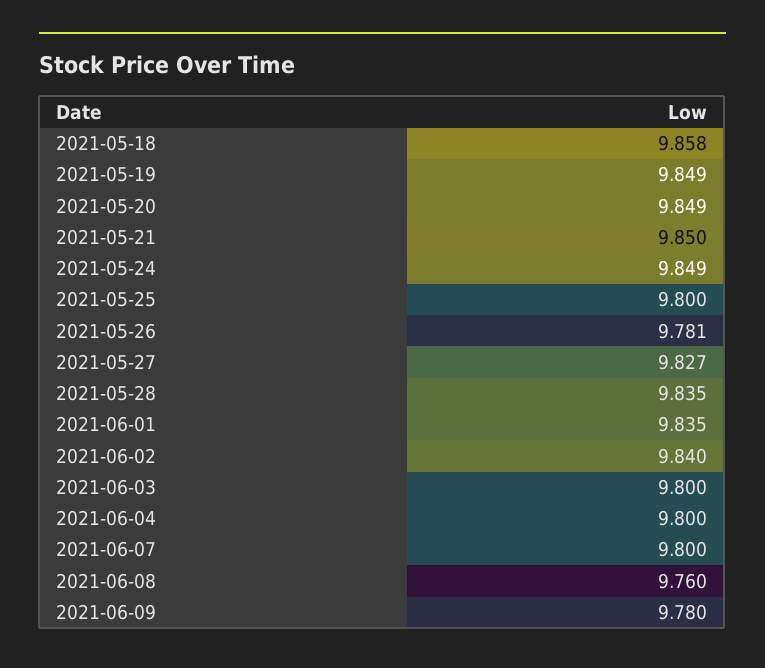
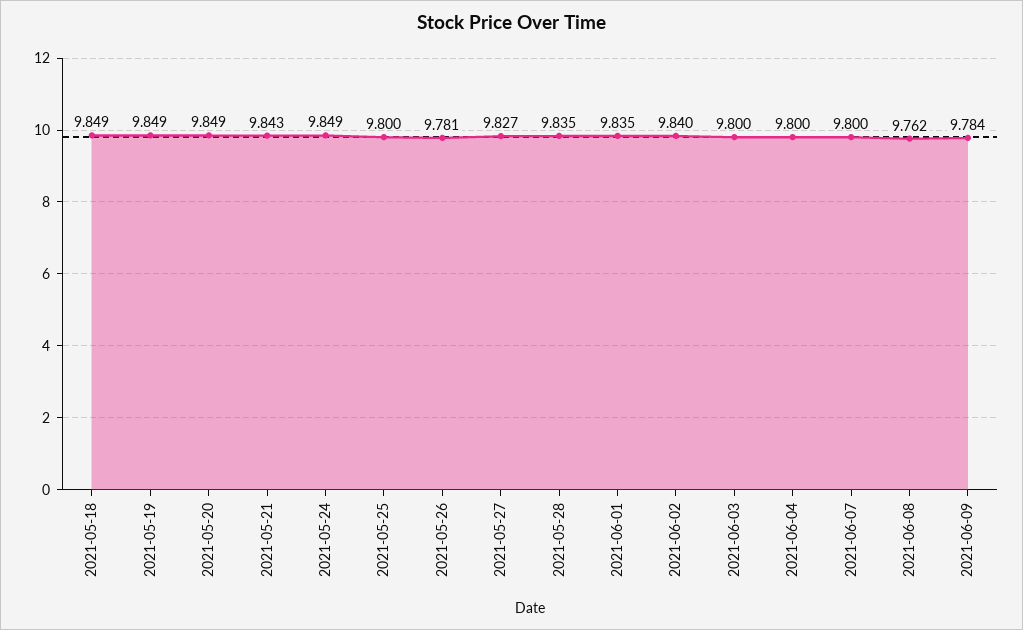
  {
-   "2021-05-18": 9.858,
+   "2021-05-18": 9.849,
    "2021-05-19": 9.849,
    "2021-05-20": 9.849,
-   "2021-05-21": 9.85,
+   "2021-05-21": 9.843,
    "2021-05-24": 9.849,
    "2021-05-25": 9.8,
    "2021-05-26": 9.781,
    "2021-05-27": 9.827,
    "2021-05-28": 9.835,
    "2021-06-01": 9.835,
    "2021-06-02": 9.84,
    "2021-06-03": 9.8,
    "2021-06-04": 9.8,
    "2021-06-07": 9.8,
-   "2021-06-08": 9.76,
+   "2021-06-08": 9.762,
-   "2021-06-09": 9.78
+   "2021-06-09": 9.784
  }

